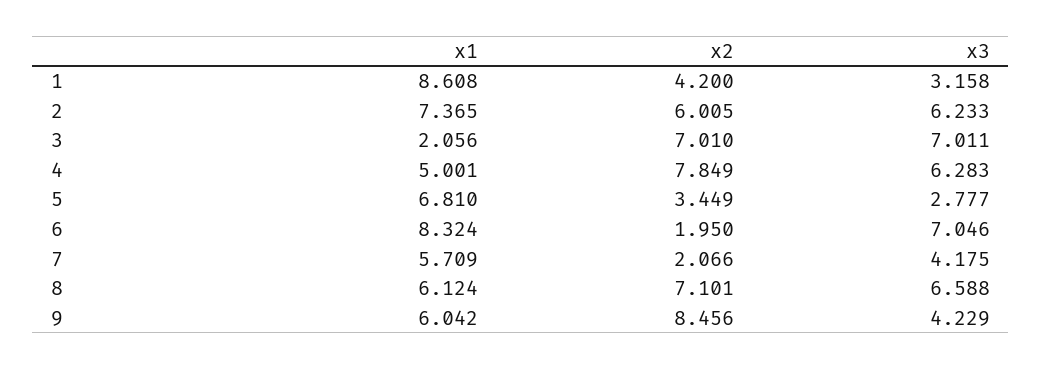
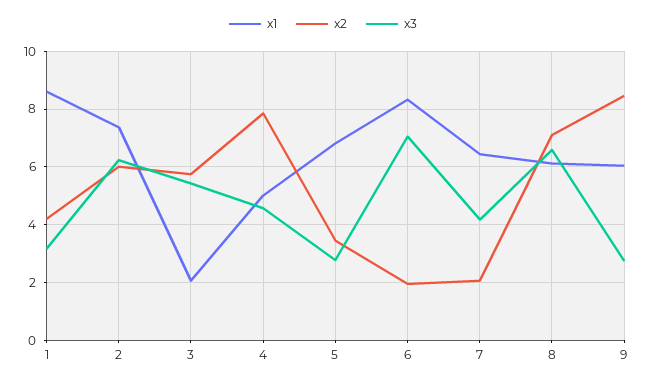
  {
    "x1": {
      "1": 8.608,
      "2": 7.365,
      "3": 2.056,
      "4": 5.001,
      "5": 6.81,
      "6": 8.324,
-     "7": 5.709,
+     "7": 6.5,
      "8": 6.124,
      "9": 6.042
    },
    "x2": {
      "1": 4.2,
      "2": 6.005,
-     "3": 7.01,
+     "3": 5.75,
      "4": 7.849,
      "5": 3.449,
      "6": 1.95,
      "7": 2.066,
      "8": 7.101,
      "9": 8.456
    },
    "x3": {
      "1": 3.158,
      "2": 6.233,
-     "3": 7.011,
+     "3": 5.5,
-     "4": 6.283,
+     "4": 4.5,
      "5": 2.777,
      "6": 7.046,
      "7": 4.175,
      "8": 6.588,
-     "9": 4.229
+     "9": 2.75
    }
  }

